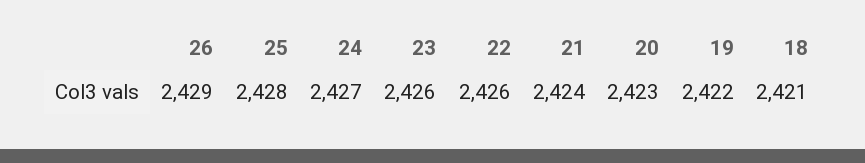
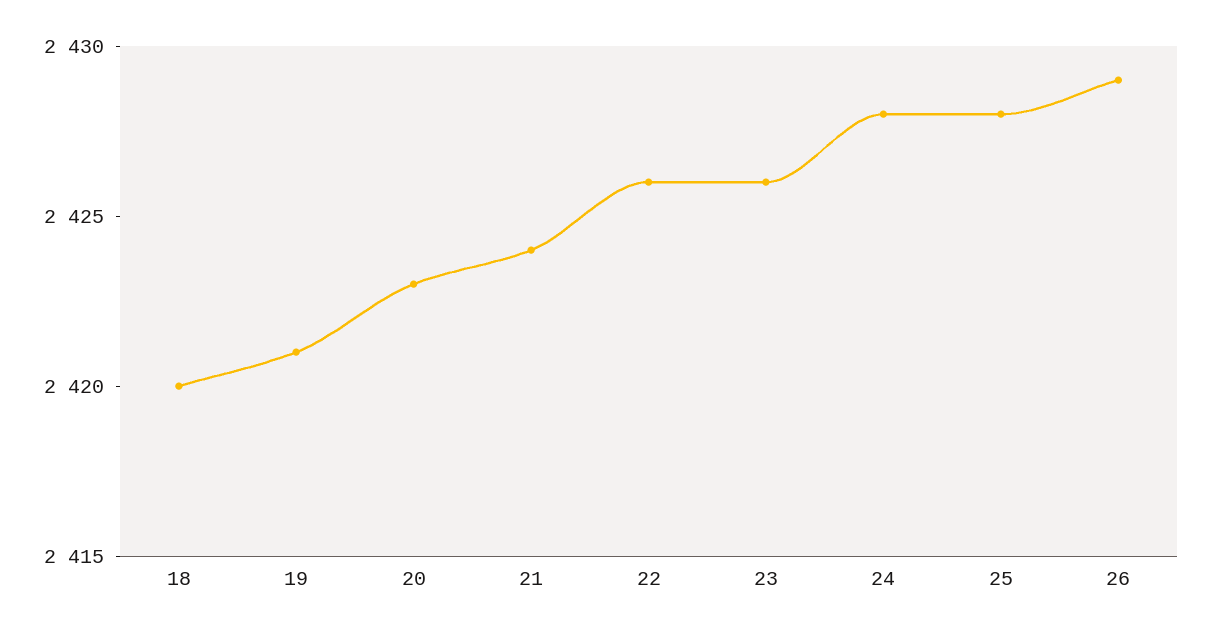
  {
    "26": 2429,
    "25": 2428,
-   "24": 2427,
+   "24": 2428,
    "23": 2426,
    "22": 2426,
    "21": 2424,
    "20": 2423,
-   "19": 2422,
+   "19": 2421,
-   "18": 2421
+   "18": 2420
  }

